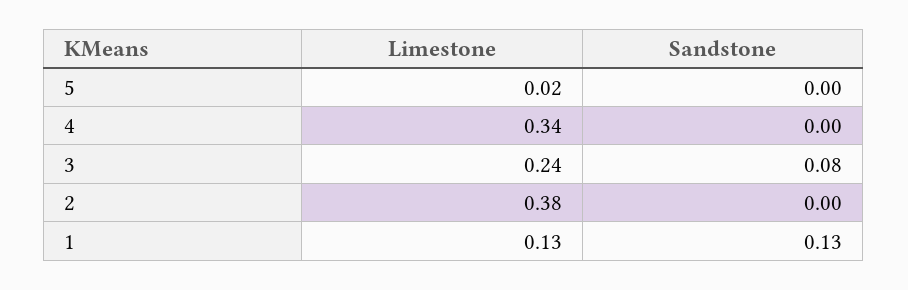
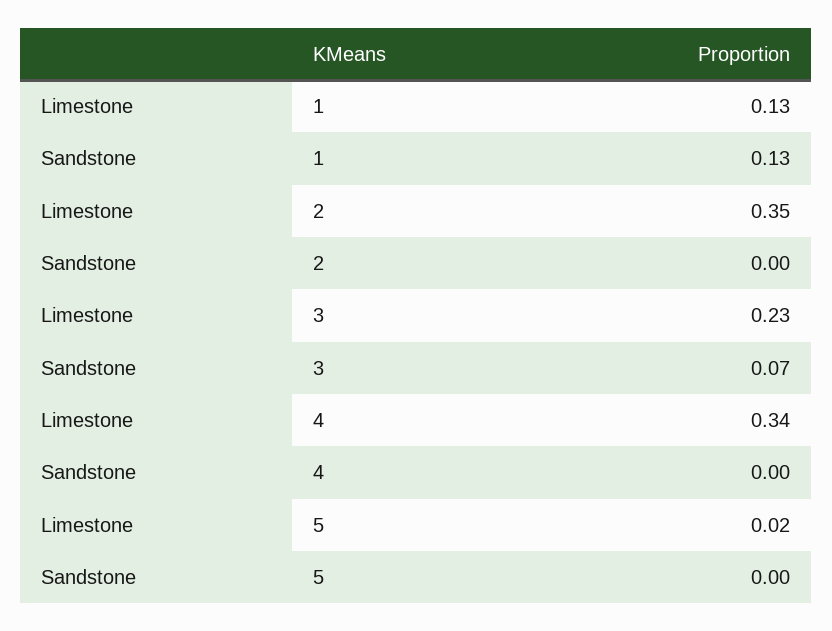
  {
    "Limestone": {
      "5": 0.02,
      "4": 0.34,
-     "3": 0.24,
+     "3": 0.23,
-     "2": 0.38,
+     "2": 0.35,
      "1": 0.13
    },
    "Sandstone": {
      "5": 0,
      "4": 0,
-     "3": 0.08,
+     "3": 0.07,
      "2": 0,
      "1": 0.13
    }
  }

